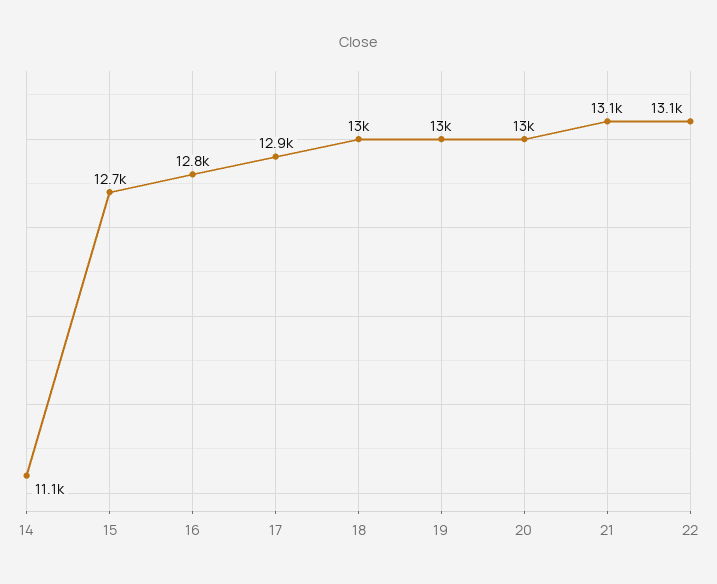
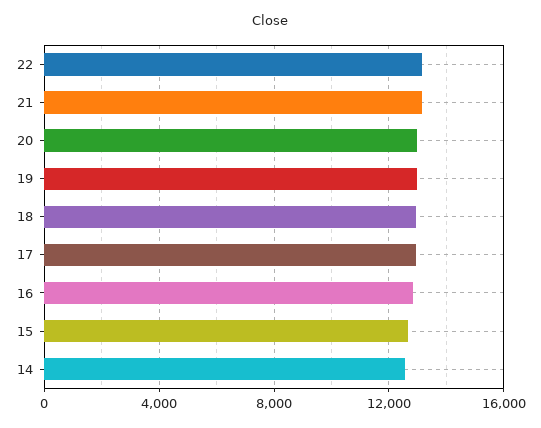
  {
-   "14": 11100,
+   "14": 12500,
    "15": 12700,
    "16": 12800,
    "17": 12900,
    "18": 13000,
    "19": 13000,
    "20": 13000,
    "21": 13100,
    "22": 13100
  }

